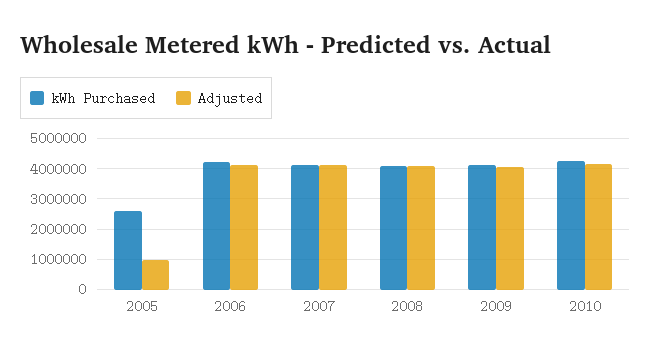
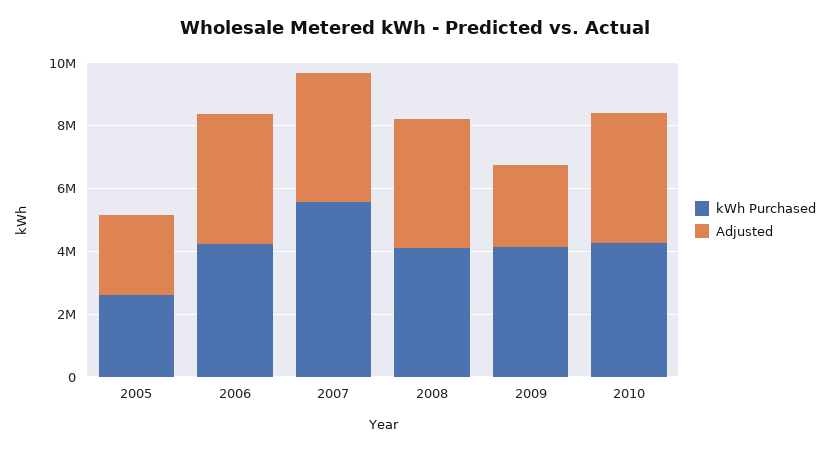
  {
    "kWh Purchased": {
      "2005": 2600000,
      "2006": 4200000,
-     "2007": 4200000,
+     "2007": 5500000,
      "2008": 4000000,
      "2009": 4200000,
      "2010": 4200000
    },
    "Adjusted": {
-     "2005": 1000000,
+     "2005": 2500000,
      "2006": 4200000,
      "2007": 4200000,
      "2008": 4200000,
-     "2009": 4000000,
+     "2009": 2500000,
      "2010": 4200000
    }
  }

